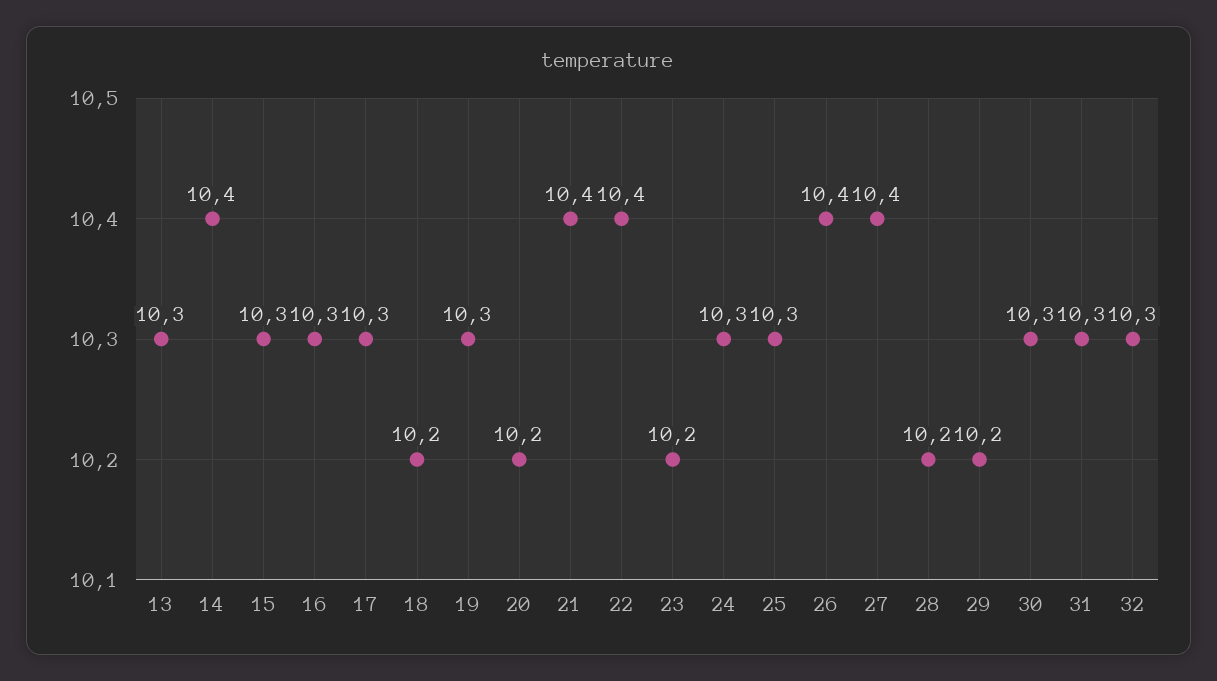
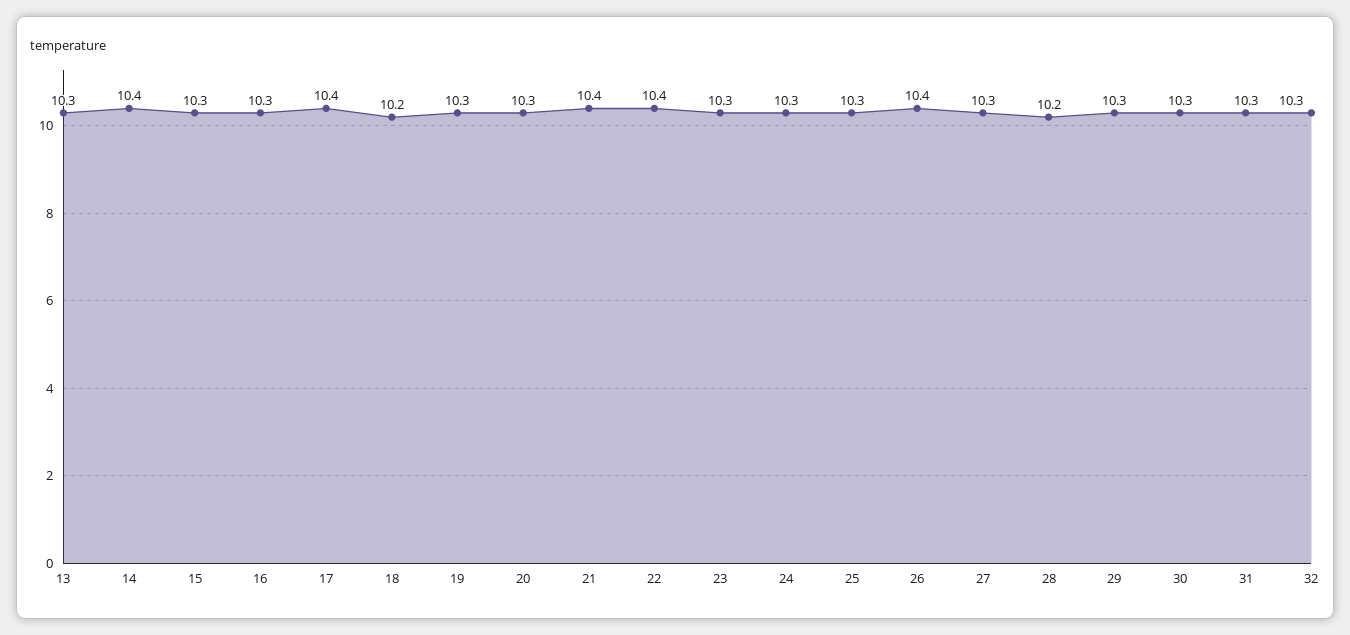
  {
    "13": 10.3,
    "14": 10.4,
    "15": 10.3,
    "16": 10.3,
-   "17": 10.3,
+   "17": 10.4,
    "18": 10.2,
    "19": 10.3,
-   "20": 10.2,
+   "20": 10.3,
    "21": 10.4,
    "22": 10.4,
-   "23": 10.2,
+   "23": 10.3,
    "24": 10.3,
    "25": 10.3,
    "26": 10.4,
-   "27": 10.4,
+   "27": 10.3,
    "28": 10.2,
-   "29": 10.2,
+   "29": 10.3,
    "30": 10.3,
    "31": 10.3,
    "32": 10.3
  }

